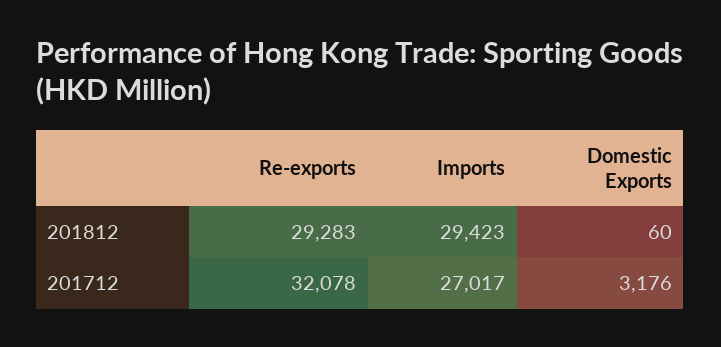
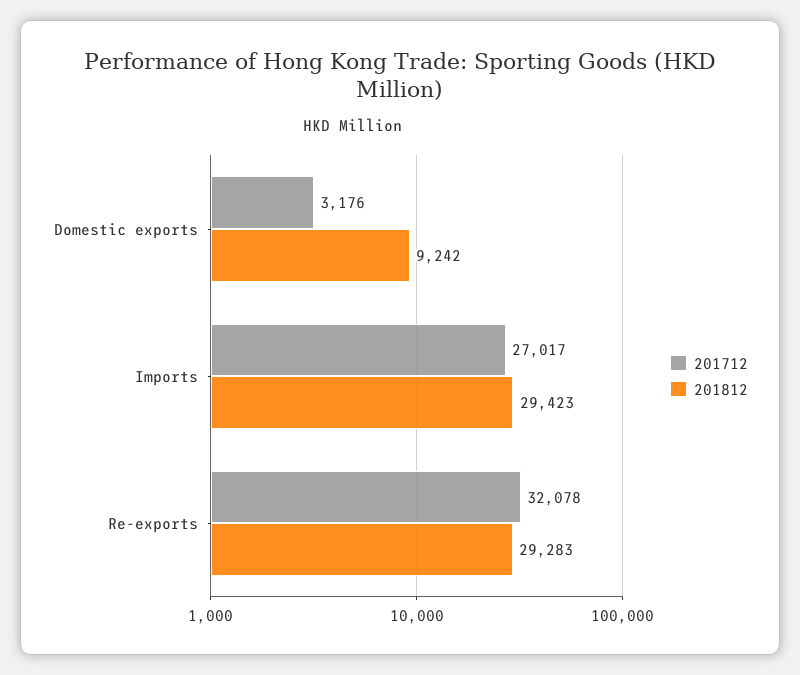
  {
    "201812": {
      "Re-exports": 29283,
      "Imports": 29423,
-     "Domestic Exports": 60
+     "Domestic Exports": 9242
    },
    "201712": {
      "Re-exports": 32078,
      "Imports": 27017,
      "Domestic Exports": 3176
    }
  }

